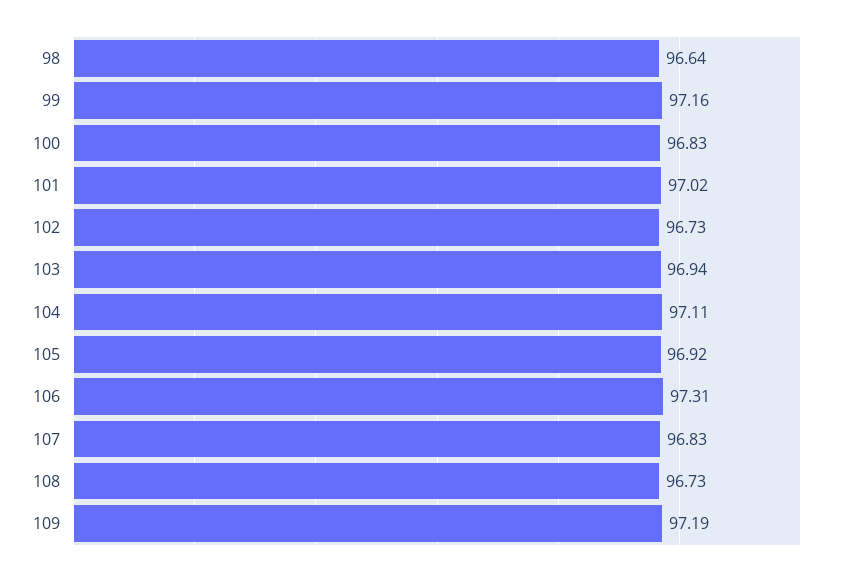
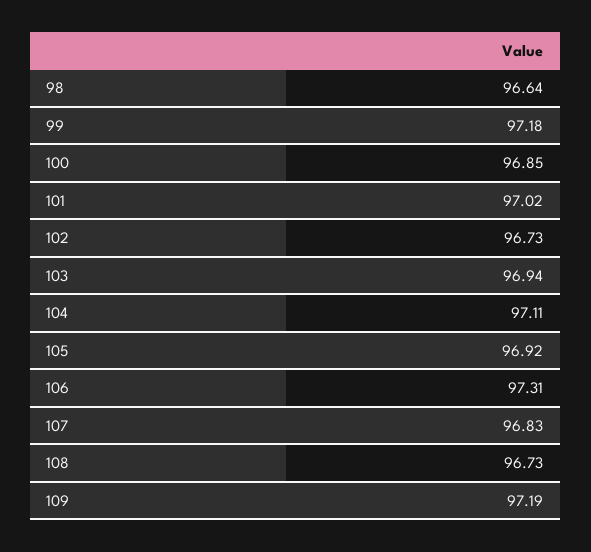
  {
    "98": 96.64,
-   "99": 97.16,
+   "99": 97.18,
-   "100": 96.83,
+   "100": 96.85,
    "101": 97.02,
    "102": 96.73,
    "103": 96.94,
    "104": 97.11,
    "105": 96.92,
    "106": 97.31,
    "107": 96.83,
    "108": 96.73,
    "109": 97.19
  }

